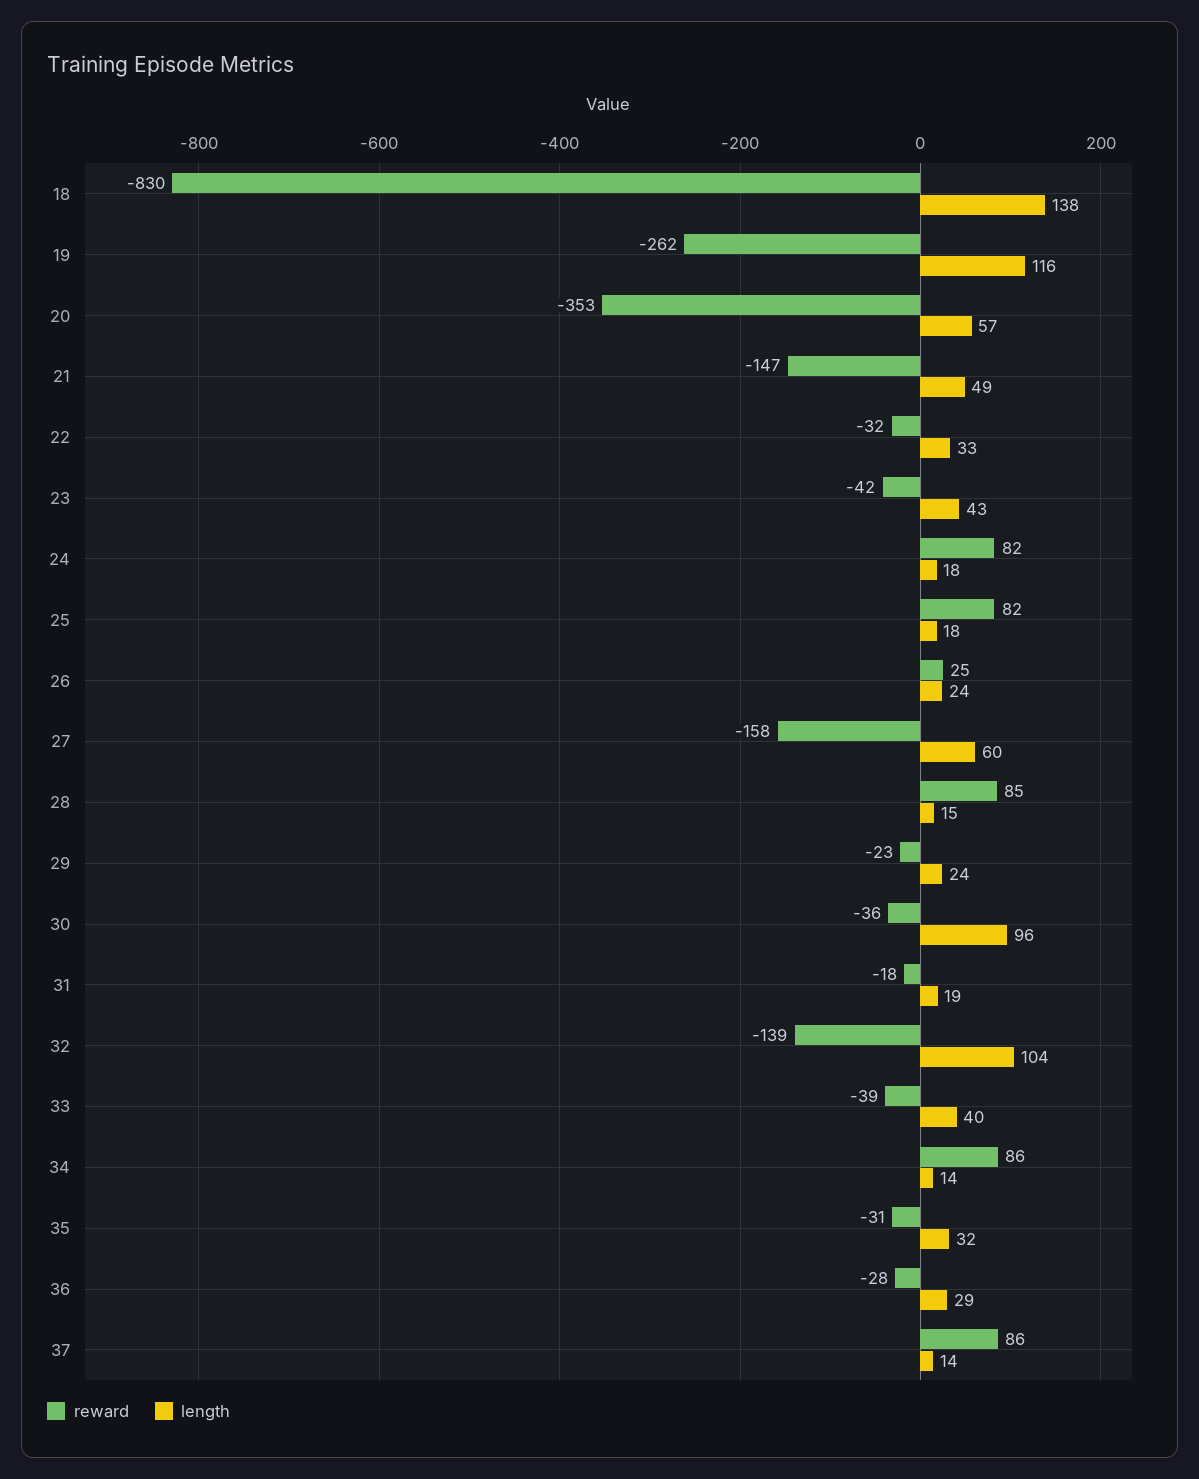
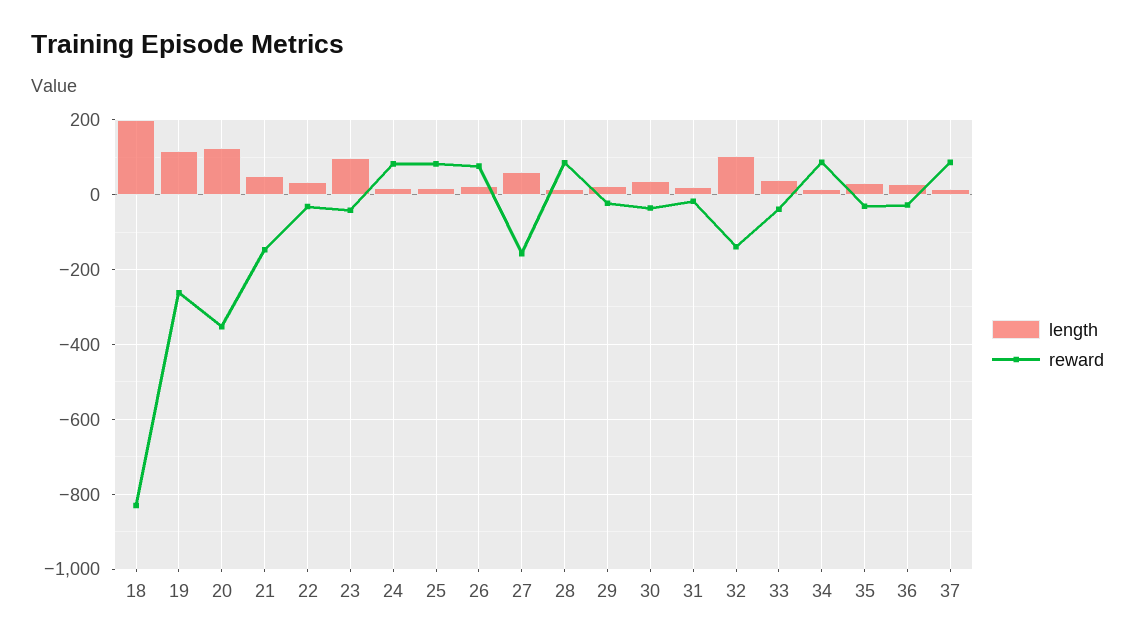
  {
    "reward": {
      "18": -830,
      "19": -262,
      "20": -353,
      "21": -147,
      "22": -32,
      "23": -42,
      "24": 82,
      "25": 82,
-     "26": 25,
+     "26": 80,
      "27": -158,
      "28": 85,
      "29": -23,
      "30": -36,
      "31": -18,
      "32": -139,
      "33": -39,
      "34": 86,
      "35": -31,
      "36": -28,
      "37": 86
    },
    "length": {
-     "18": 138,
+     "18": 200,
      "19": 116,
-     "20": 57,
+     "20": 120,
      "21": 49,
      "22": 33,
-     "23": 43,
+     "23": 100,
      "24": 18,
      "25": 18,
      "26": 24,
      "27": 60,
      "28": 15,
      "29": 24,
-     "30": 96,
+     "30": 40,
      "31": 19,
      "32": 104,
      "33": 40,
      "34": 14,
      "35": 32,
      "36": 29,
      "37": 14
    }
  }

